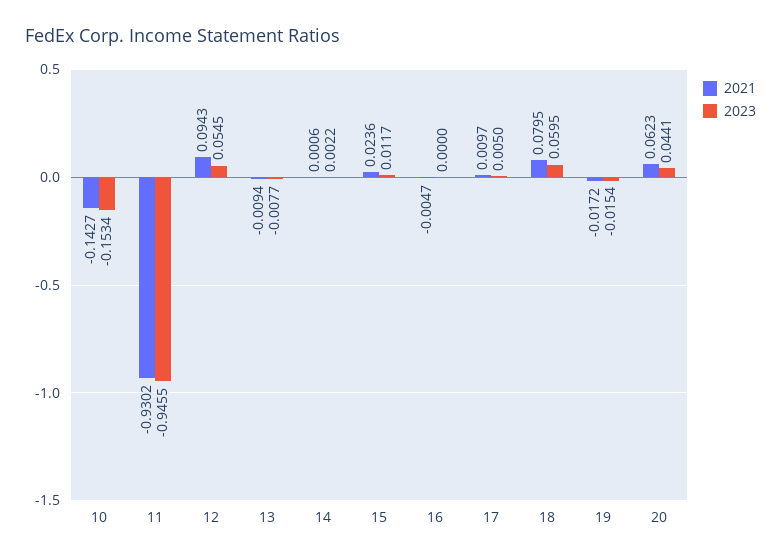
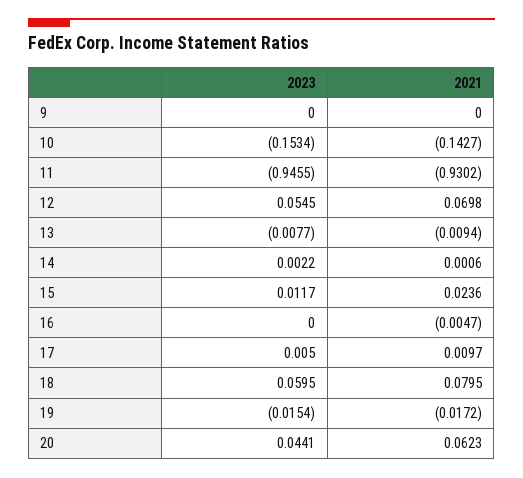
  {
    "2021": {
      "10": -0.1427,
      "11": -0.9302,
-     "12": 0.0943,
+     "12": 0.0698,
      "13": -0.0094,
      "14": 0.0006,
      "15": 0.0236,
      "16": -0.0047,
      "17": 0.0097,
      "18": 0.0795,
      "19": -0.0172,
-     "20": 0.0623
+     "20": 0.0623,
+     "9": 0
    },
    "2023": {
      "10": -0.1534,
      "11": -0.9455,
      "12": 0.0545,
      "13": -0.0077,
      "14": 0.0022,
      "15": 0.0117,
      "16": 0,
      "17": 0.005,
      "18": 0.0595,
      "19": -0.0154,
-     "20": 0.0441
+     "20": 0.0441,
+     "9": 0
    }
  }

